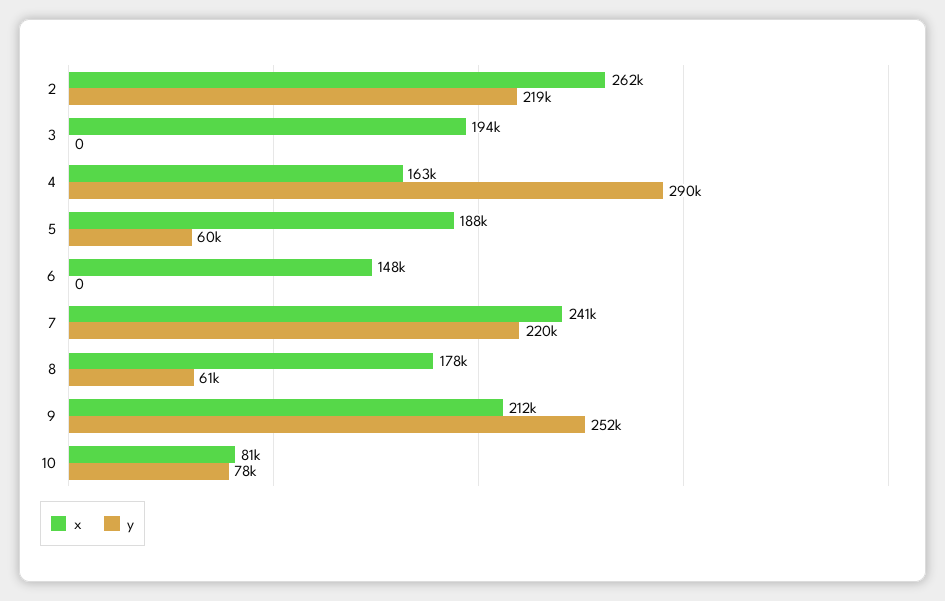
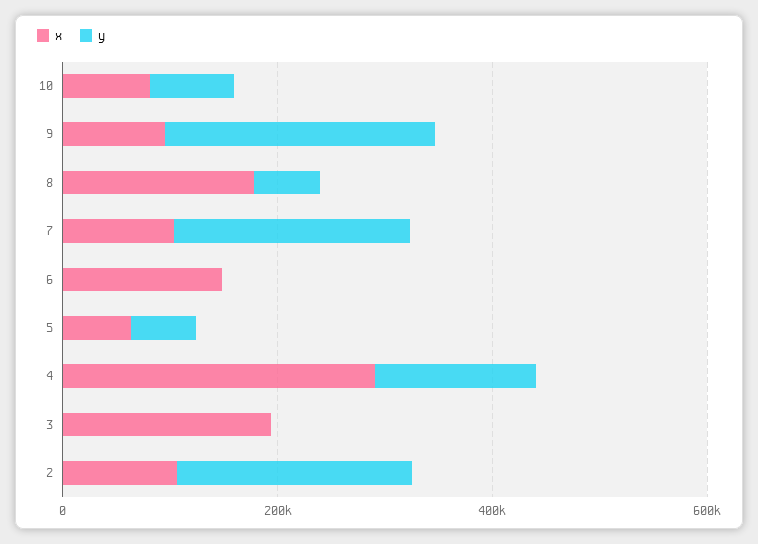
  {
    "x": {
-     "2": 262000,
+     "2": 100000,
      "3": 194000,
-     "4": 163000,
+     "4": 300000,
-     "5": 188000,
+     "5": 50000,
      "6": 148000,
-     "7": 241000,
+     "7": 100000,
      "8": 178000,
-     "9": 212000,
+     "9": 100000,
      "10": 81000
    },
    "y": {
      "2": 219000,
      "3": 0,
-     "4": 290000,
+     "4": 150000,
      "5": 60000,
      "6": 0,
      "7": 220000,
      "8": 61000,
      "9": 252000,
      "10": 78000
    }
  }

